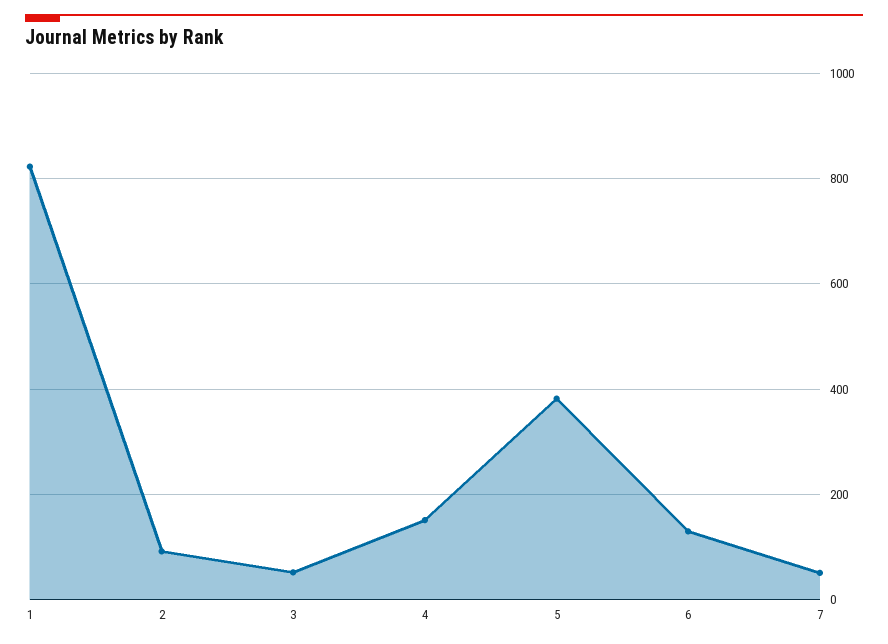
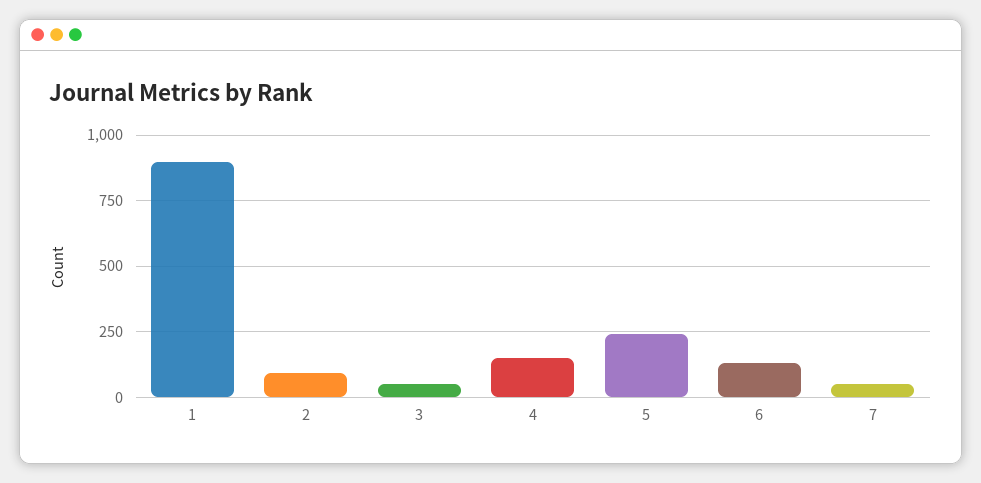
  {
-   "1": 820,
+   "1": 900,
    "2": 100,
    "3": 60,
    "4": 160,
-   "5": 380,
+   "5": 250,
    "6": 140,
    "7": 60
  }

